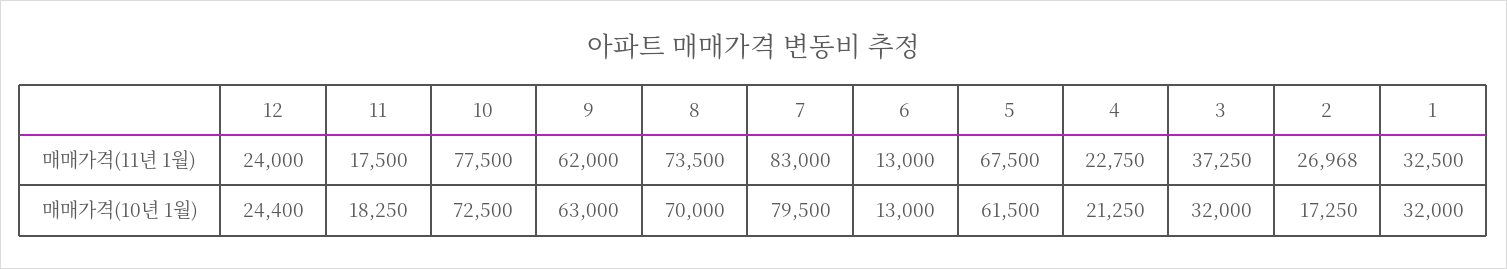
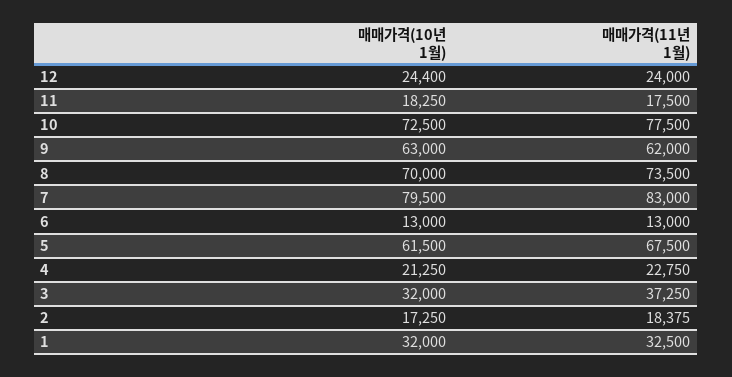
  {
    "12": {
      "매매가격(11년 1월)": 24000,
      "매매가격(10년 1월)": 24400
    },
    "11": {
      "매매가격(11년 1월)": 17500,
      "매매가격(10년 1월)": 18250
    },
    "10": {
      "매매가격(11년 1월)": 77500,
      "매매가격(10년 1월)": 72500
    },
    "9": {
      "매매가격(11년 1월)": 62000,
      "매매가격(10년 1월)": 63000
    },
    "8": {
      "매매가격(11년 1월)": 73500,
      "매매가격(10년 1월)": 70000
    },
    "7": {
      "매매가격(11년 1월)": 83000,
      "매매가격(10년 1월)": 79500
    },
    "6": {
      "매매가격(11년 1월)": 13000,
      "매매가격(10년 1월)": 13000
    },
    "5": {
      "매매가격(11년 1월)": 67500,
      "매매가격(10년 1월)": 61500
    },
    "4": {
      "매매가격(11년 1월)": 22750,
      "매매가격(10년 1월)": 21250
    },
    "3": {
      "매매가격(11년 1월)": 37250,
      "매매가격(10년 1월)": 32000
    },
    "2": {
-     "매매가격(11년 1월)": 26968,
+     "매매가격(11년 1월)": 18375,
      "매매가격(10년 1월)": 17250
    },
    "1": {
      "매매가격(11년 1월)": 32500,
      "매매가격(10년 1월)": 32000
    }
  }

